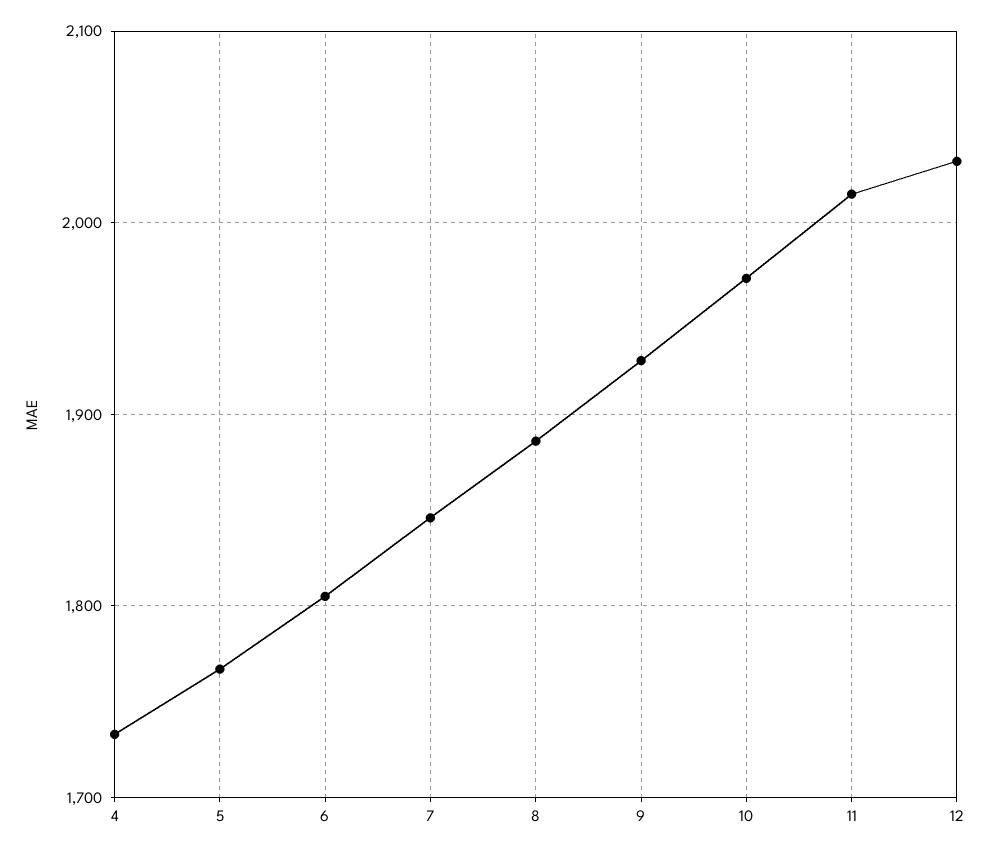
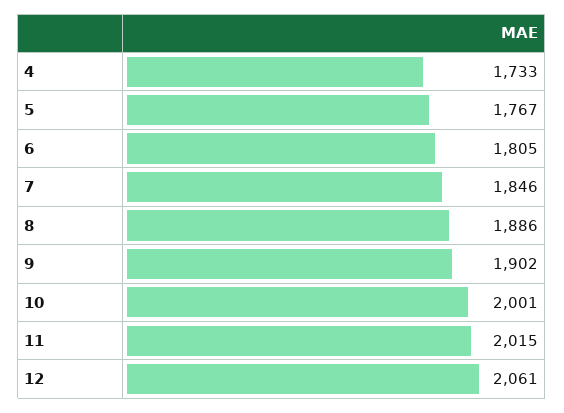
  {
    "4": 1733,
    "5": 1767,
    "6": 1805,
    "7": 1846,
    "8": 1886,
-   "9": 1930,
+   "9": 1902,
-   "10": 1970,
+   "10": 2001,
    "11": 2015,
-   "12": 2030
+   "12": 2061
  }

